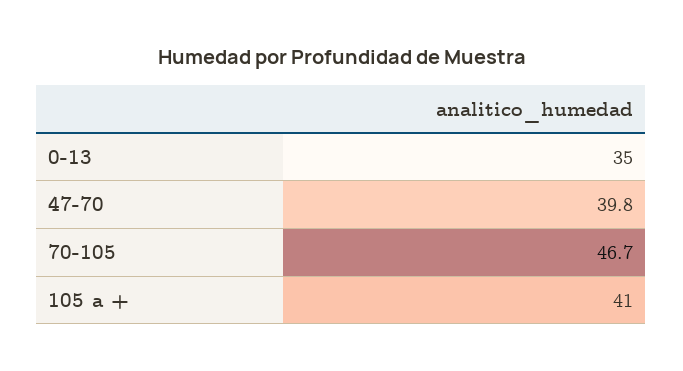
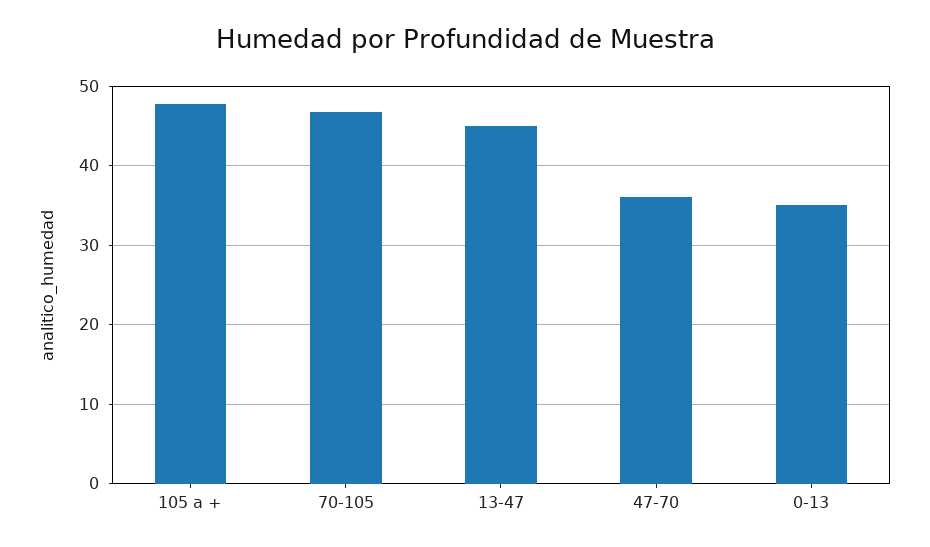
  {
    "0-13": 35,
-   "47-70": 39.8,
+   "47-70": 36,
    "70-105": 46.7,
-   "105 a +": 41
+   "105 a +": 48,
+   "13-47": 45
  }

